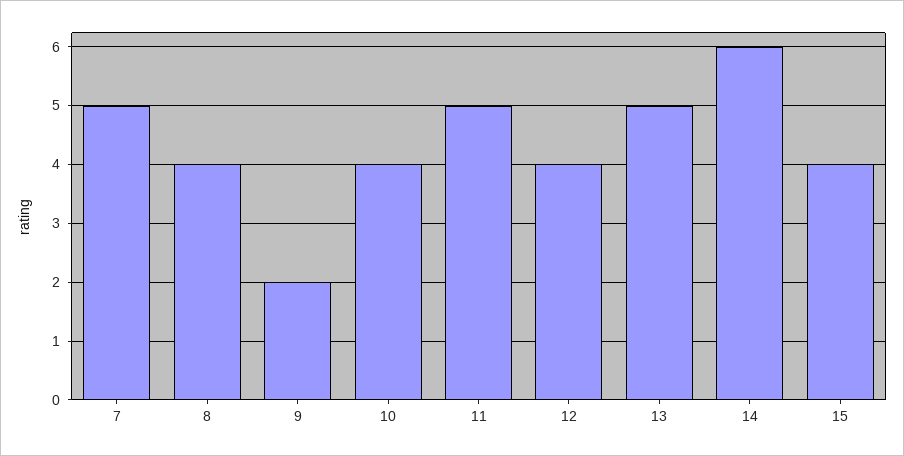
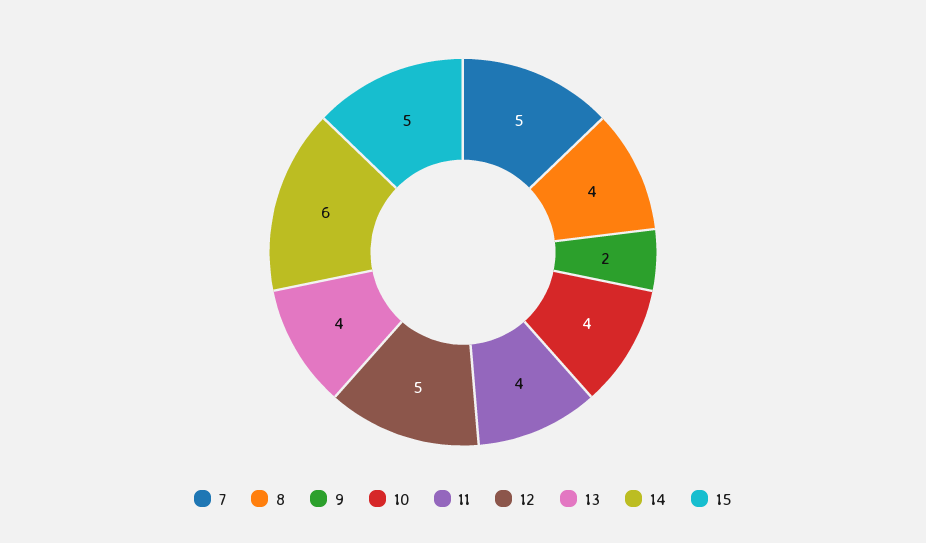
  {
    "7": 5,
    "8": 4,
    "9": 2,
    "10": 4,
-   "11": 5,
+   "11": 4,
-   "12": 4,
+   "12": 5,
-   "13": 5,
+   "13": 4,
    "14": 6,
-   "15": 4
+   "15": 5
  }

